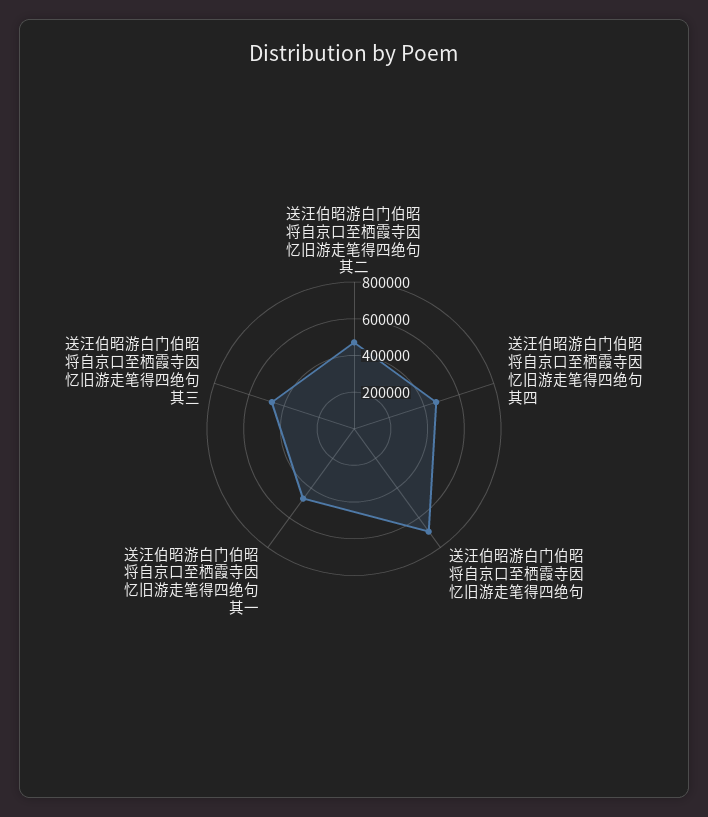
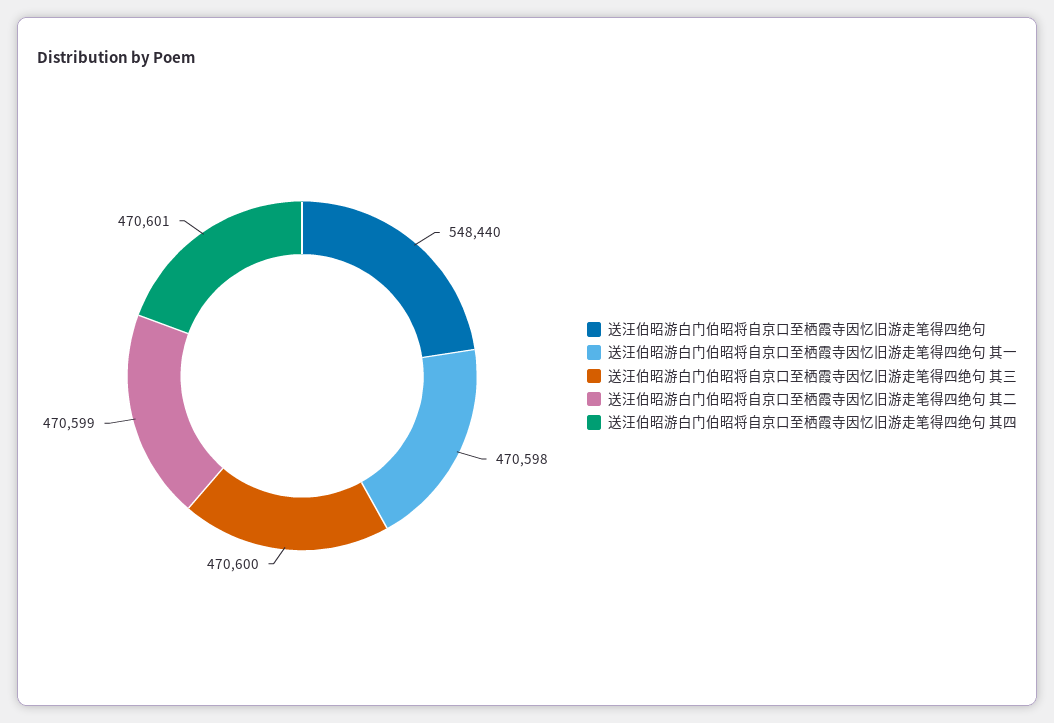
  {
    "送汪伯昭游白门伯昭将自京口至栖霞寺因忆旧游走笔得四绝句 其二": 470599,
    "送汪伯昭游白门伯昭将自京口至栖霞寺因忆旧游走笔得四绝句 其四": 470601,
-   "送汪伯昭游白门伯昭将自京口至栖霞寺因忆旧游走笔得四绝句": 700000,
+   "送汪伯昭游白门伯昭将自京口至栖霞寺因忆旧游走笔得四绝句": 548440,
    "送汪伯昭游白门伯昭将自京口至栖霞寺因忆旧游走笔得四绝句 其一": 470598,
    "送汪伯昭游白门伯昭将自京口至栖霞寺因忆旧游走笔得四绝句 其三": 470600
  }

